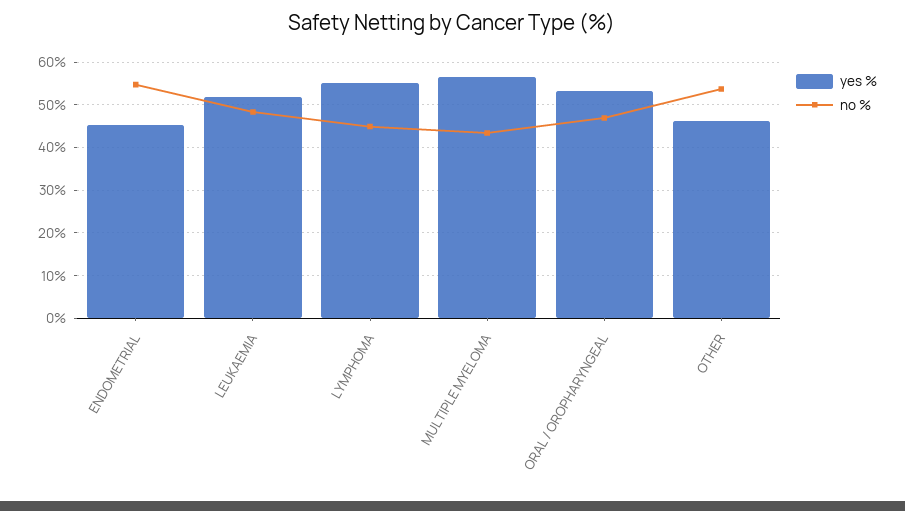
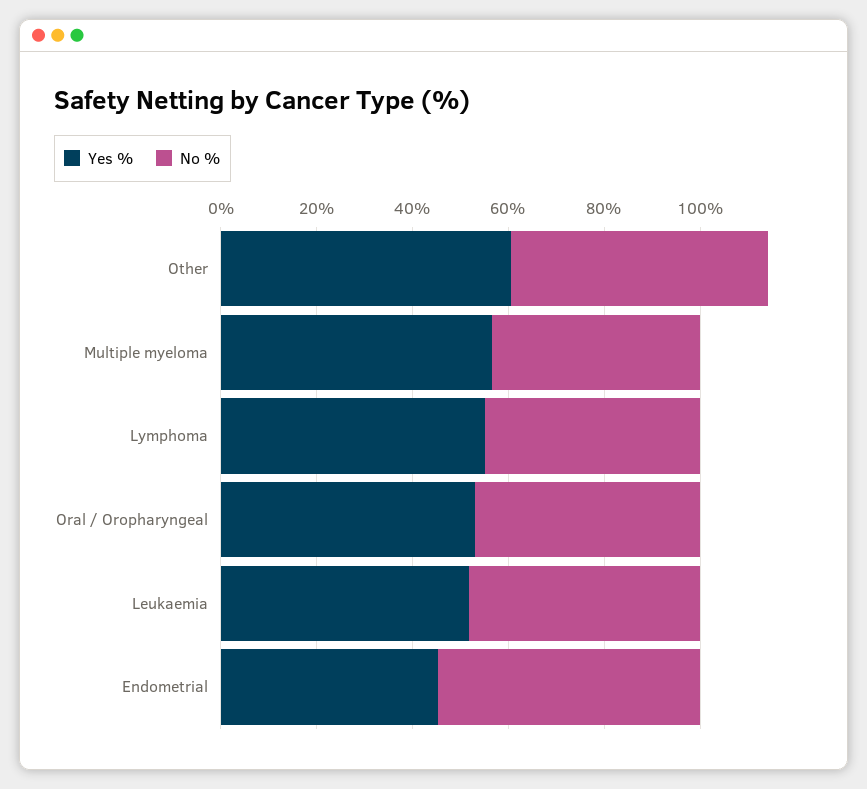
  {
    "yes %": {
      "ENDOMETRIAL": 46,
      "LEUKAEMIA": 52,
      "LYMPHOMA": 56,
      "MULTIPLE MYELOMA": 56,
      "ORAL / OROPHARYNGEAL": 54,
-     "OTHER": 46
+     "OTHER": 60
    },
    "no %": {
      "ENDOMETRIAL": 54,
      "LEUKAEMIA": 48,
      "LYMPHOMA": 44,
      "MULTIPLE MYELOMA": 44,
      "ORAL / OROPHARYNGEAL": 46,
      "OTHER": 54
    }
  }

